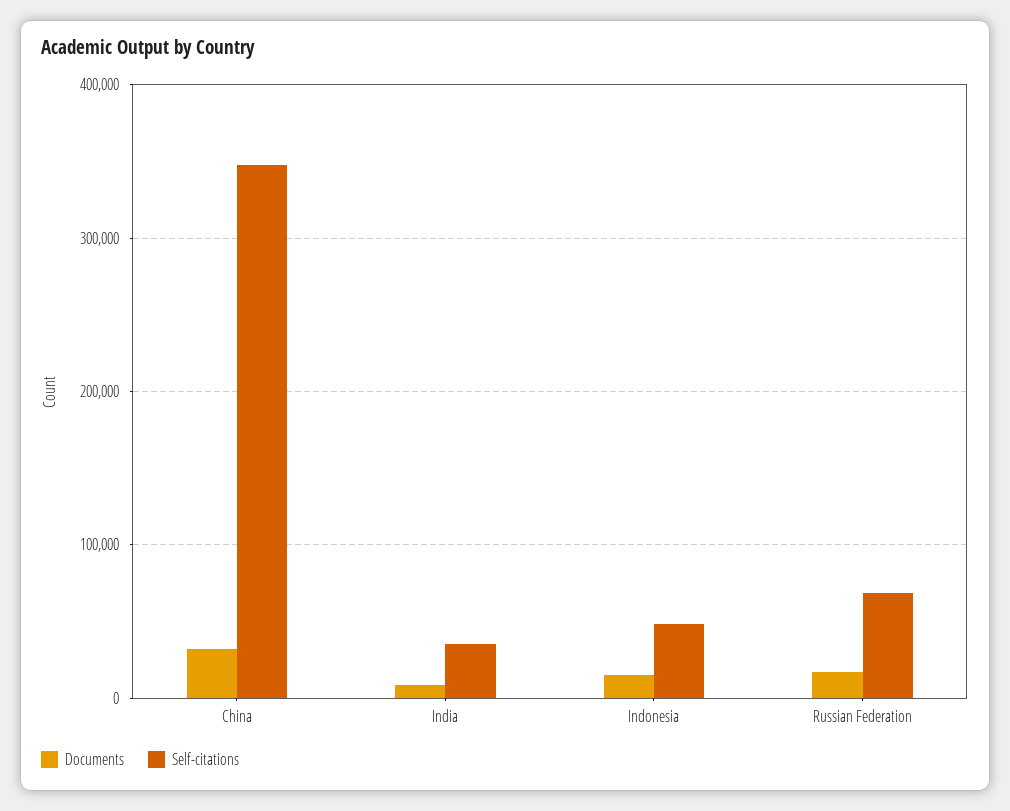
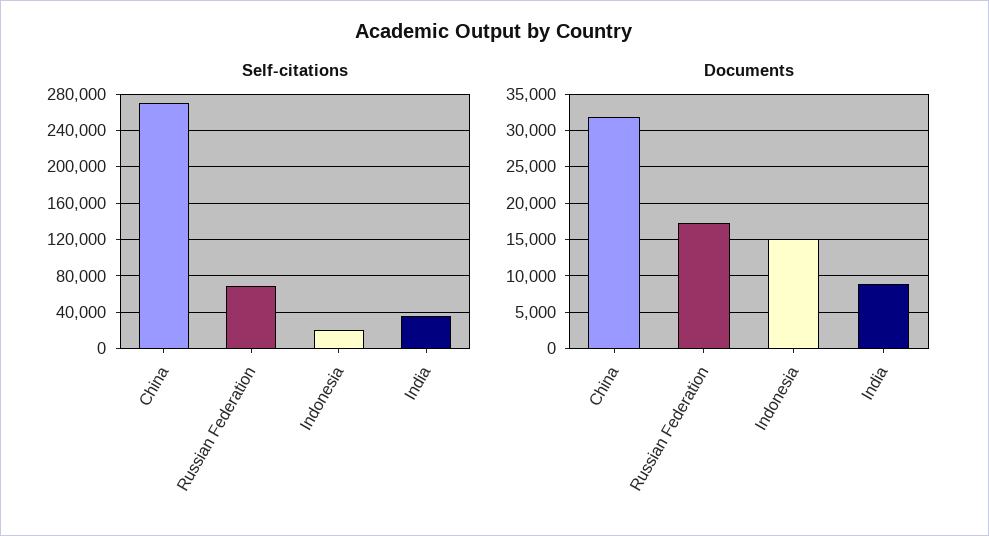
  {
    "Documents": {
      "China": 32000,
      "India": 9000,
      "Indonesia": 15000,
      "Russian Federation": 17000
    },
    "Self-citations": {
-     "China": 350000,
+     "China": 270000,
      "India": 40000,
-     "Indonesia": 50000,
+     "Indonesia": 20000,
      "Russian Federation": 70000
    }
  }

